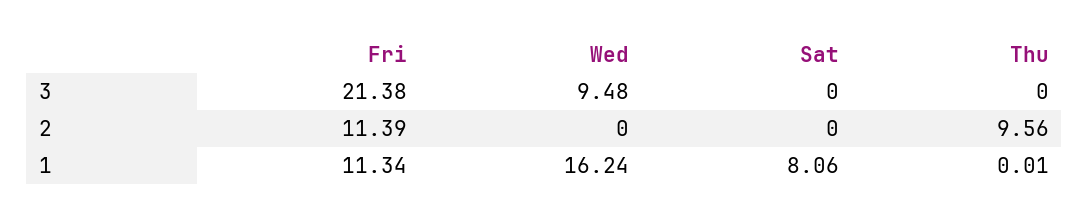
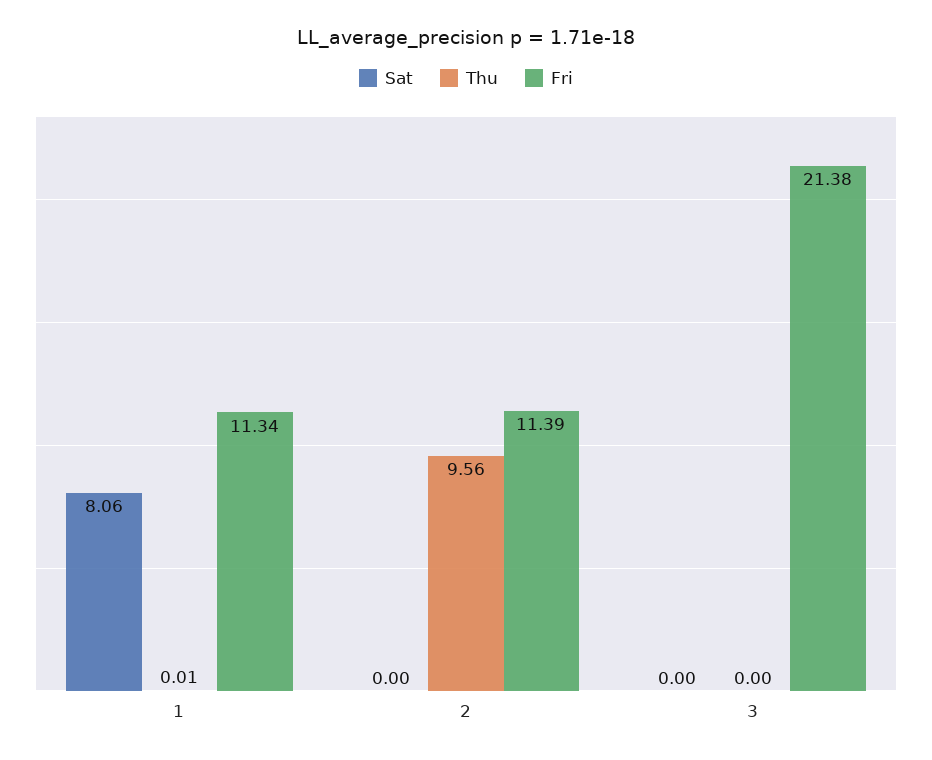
  {
    "Fri": {
      "3": 21.38,
      "2": 11.39,
      "1": 11.34
    },
-   "Wed": {
-     "3": 9.48,
-     "2": 0,
-     "1": 16.24
-   },
    "Sat": {
      "3": 0,
      "2": 0,
      "1": 8.06
    },
    "Thu": {
      "3": 0,
      "2": 9.56,
      "1": 0.01
    }
  }

